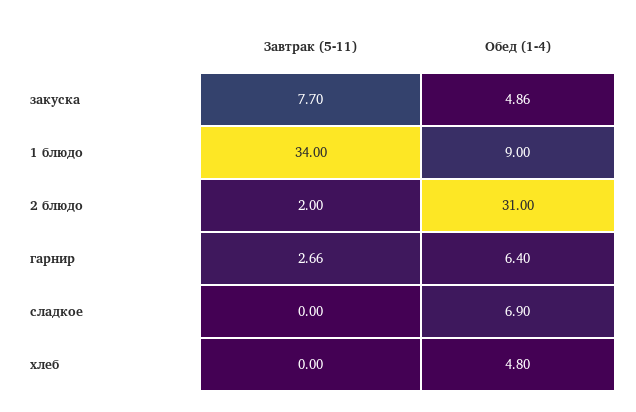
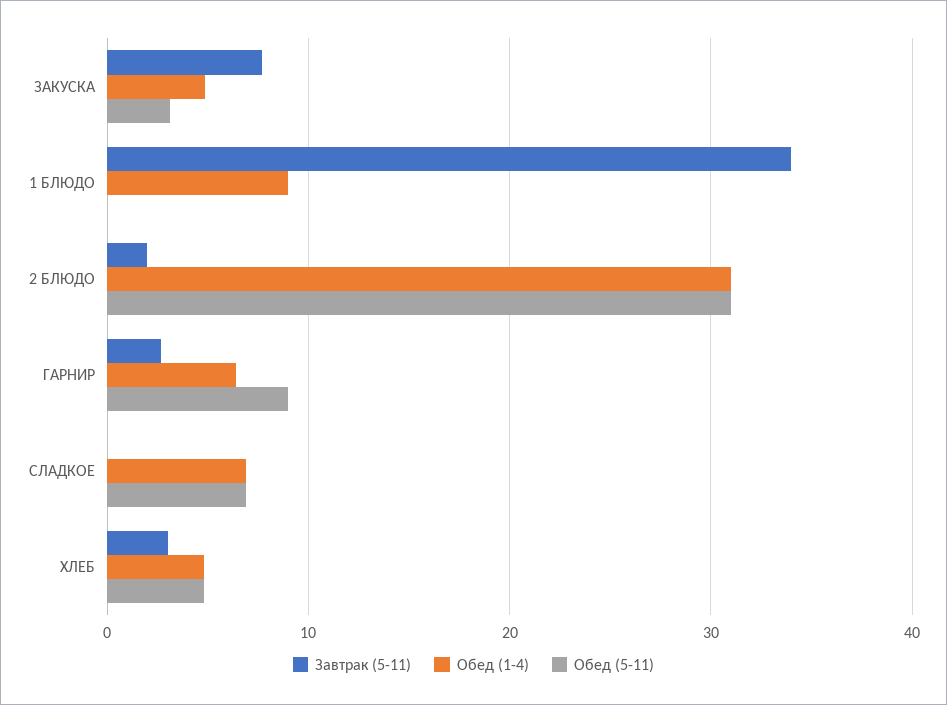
  {
    "Завтрак (5-11)": {
      "закуска": 7.7,
      "1 блюдо": 34,
      "2 блюдо": 2,
      "гарнир": 2.66,
      "сладкое": 0,
-     "хлеб": 0
+     "хлеб": 3
    },
    "Обед (1-4)": {
      "закуска": 4.86,
      "1 блюдо": 9,
      "2 блюдо": 31,
      "гарнир": 6.4,
      "сладкое": 6.9,
      "хлеб": 4.8
-   }
+   },
+   "Обед (5-11)": {
+     "закуска": 3,
+     "1 блюдо": 0,
+     "2 блюдо": 31,
+     "гарнир": 9,
+     "сладкое": 7,
+     "хлеб": 5
+   }
  }

